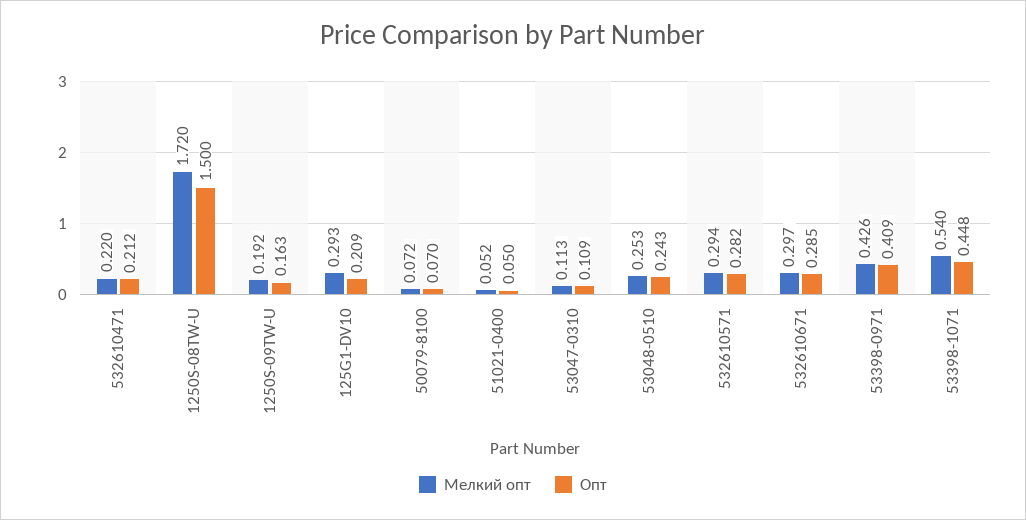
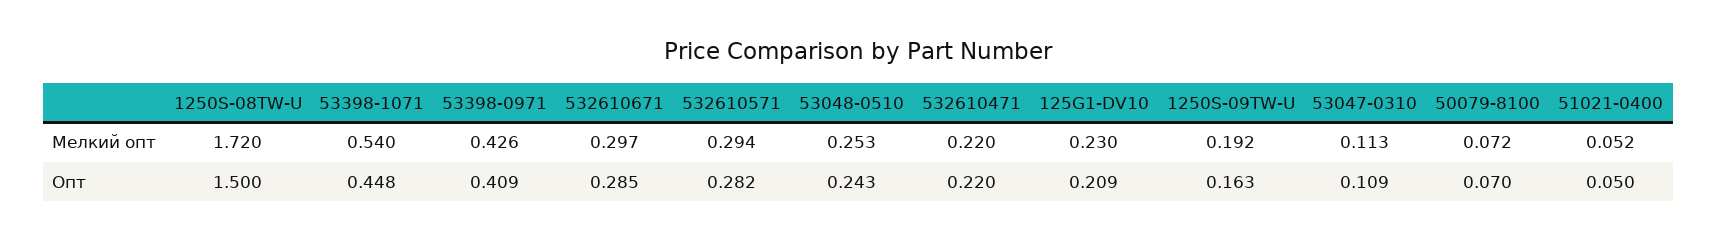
  {
    "Мелкий опт": {
      "532610471": 0.22,
      "1250S-08TW-U": 1.72,
      "1250S-09TW-U": 0.192,
-     "125G1-DV10": 0.293,
+     "125G1-DV10": 0.23,
      "50079-8100": 0.072,
      "51021-0400": 0.052,
      "53047-0310": 0.113,
      "53048-0510": 0.253,
      "532610571": 0.294,
      "532610671": 0.297,
      "53398-0971": 0.426,
      "53398-1071": 0.54
    },
    "Опт": {
-     "532610471": 0.212,
+     "532610471": 0.22,
      "1250S-08TW-U": 1.5,
      "1250S-09TW-U": 0.163,
      "125G1-DV10": 0.209,
      "50079-8100": 0.07,
      "51021-0400": 0.05,
      "53047-0310": 0.109,
      "53048-0510": 0.243,
      "532610571": 0.282,
      "532610671": 0.285,
      "53398-0971": 0.409,
      "53398-1071": 0.448
    }
  }

